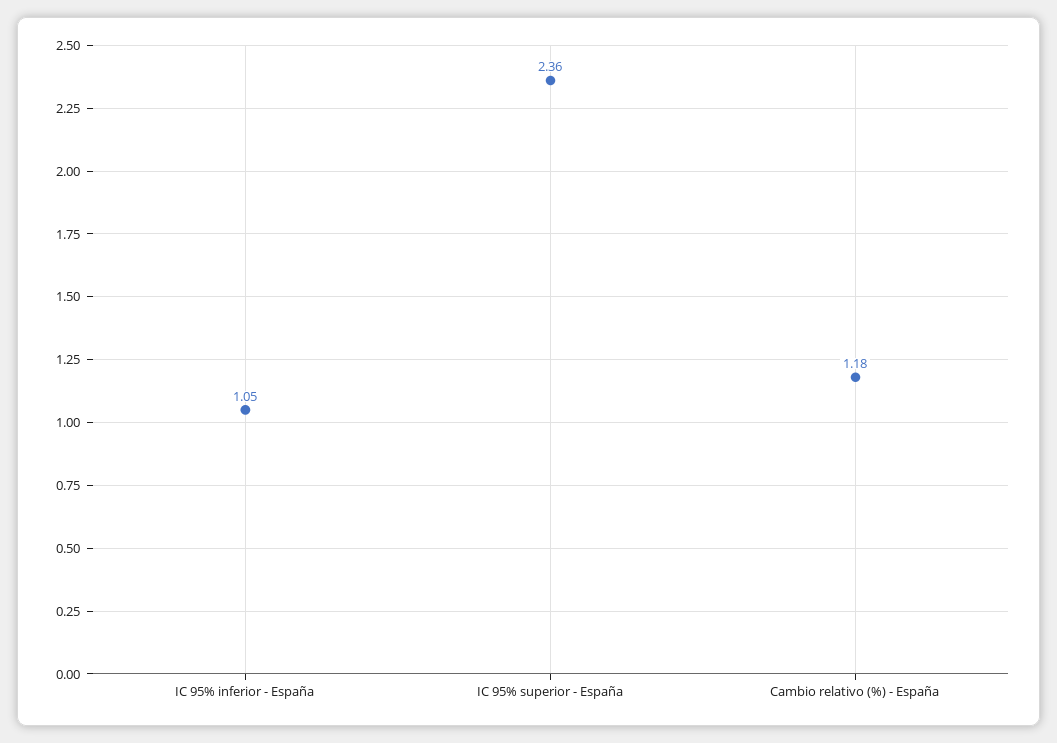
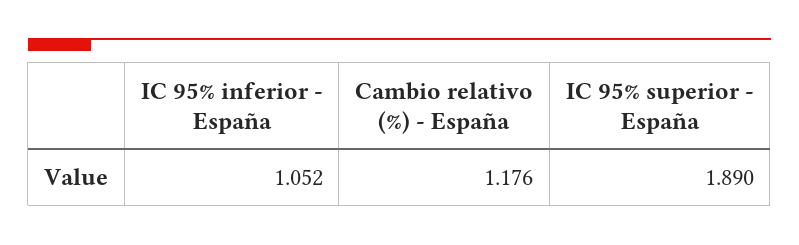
  {
    "IC 95% inferior - España": 1.052,
-   "IC 95% superior - España": 2.36,
+   "IC 95% superior - España": 1.89,
    "Cambio relativo (%) - España": 1.176
  }

